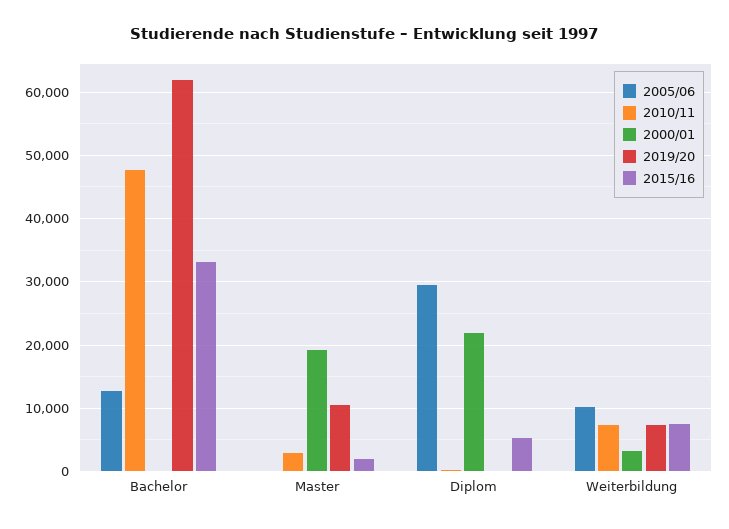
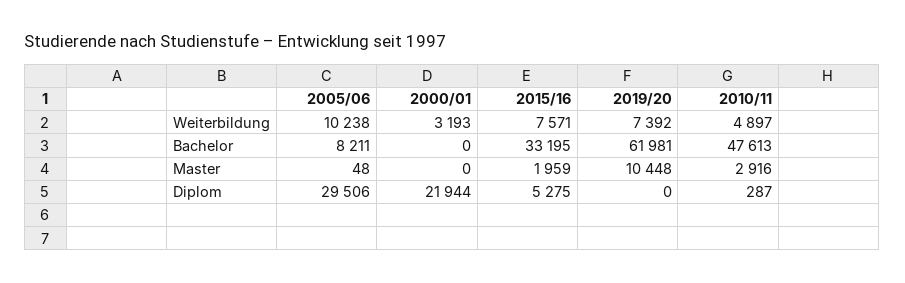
  {
    "2005/06": {
-     "Bachelor": 13000,
+     "Bachelor": 8211,
      "Master": 48,
      "Diplom": 29506,
      "Weiterbildung": 10238
    },
    "2010/11": {
      "Bachelor": 47613,
      "Master": 2916,
      "Diplom": 287,
-     "Weiterbildung": 7000
+     "Weiterbildung": 4897
    },
    "2000/01": {
      "Bachelor": 0,
-     "Master": 19000,
+     "Master": 0,
      "Diplom": 21944,
      "Weiterbildung": 3193
    },
    "2019/20": {
      "Bachelor": 61981,
      "Master": 10448,
      "Diplom": 0,
      "Weiterbildung": 7392
    },
    "2015/16": {
      "Bachelor": 33195,
      "Master": 1959,
      "Diplom": 5275,
      "Weiterbildung": 7571
    }
  }

